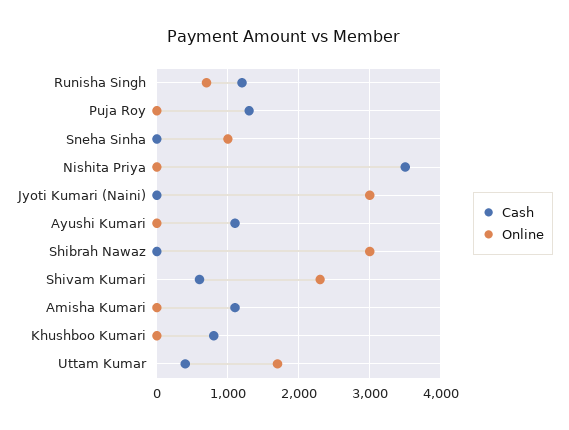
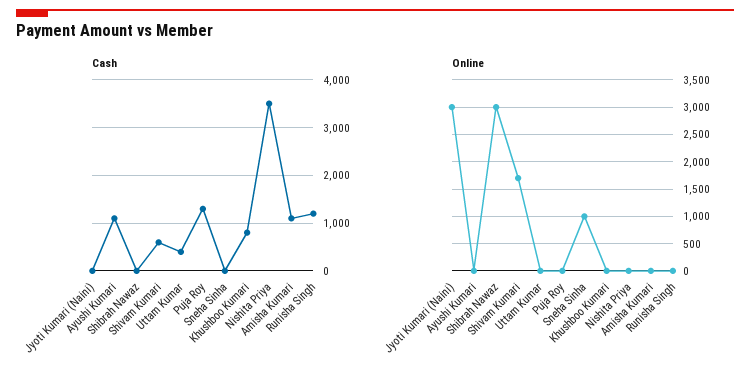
  {
    "Cash": {
      "Runisha Singh": 1200,
      "Puja Roy": 1300,
      "Sneha Sinha": 0,
      "Nishita Priya": 3500,
      "Jyoti Kumari (Naini)": 0,
      "Ayushi Kumari": 1100,
      "Shibrah Nawaz": 0,
      "Shivam Kumari": 600,
      "Amisha Kumari": 1100,
      "Khushboo Kumari": 800,
      "Uttam Kumar": 400
    },
    "Online": {
-     "Runisha Singh": 700,
+     "Runisha Singh": 0,
      "Puja Roy": 0,
      "Sneha Sinha": 1000,
      "Nishita Priya": 0,
      "Jyoti Kumari (Naini)": 3000,
      "Ayushi Kumari": 0,
      "Shibrah Nawaz": 3000,
-     "Shivam Kumari": 2300,
+     "Shivam Kumari": 1750,
      "Amisha Kumari": 0,
      "Khushboo Kumari": 0,
-     "Uttam Kumar": 1700
+     "Uttam Kumar": 0
    }
  }

